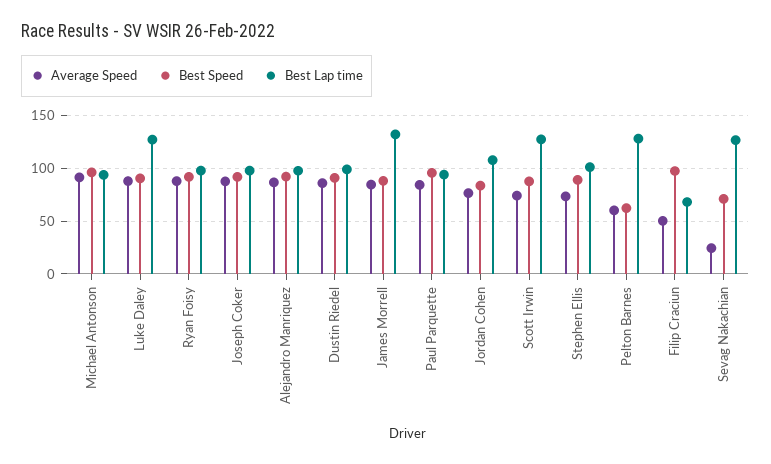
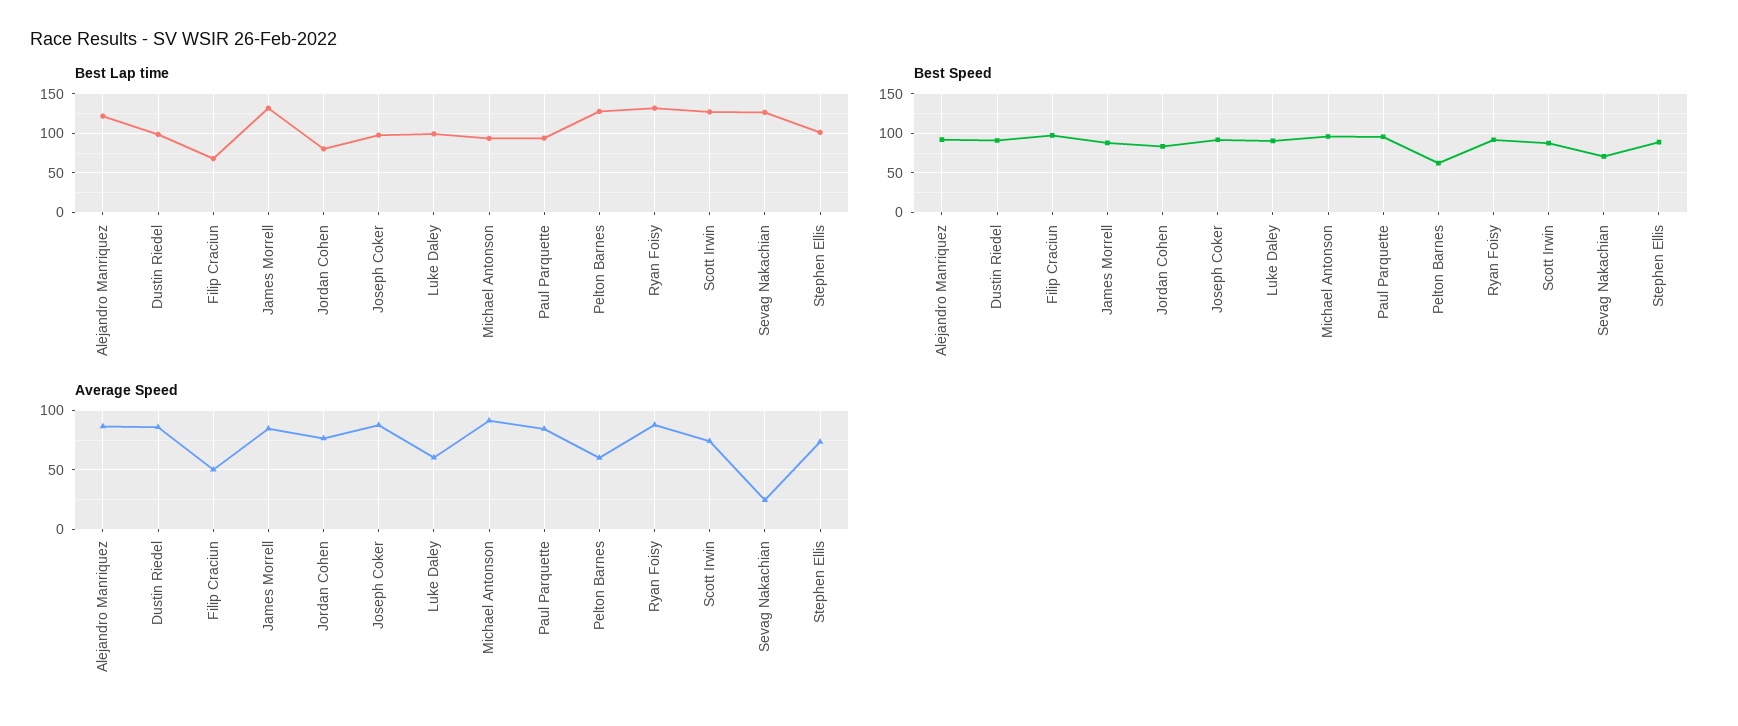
  {
    "Average Speed": {
      "Michael Antonson": 90,
-     "Luke Daley": 90,
+     "Luke Daley": 60,
      "Ryan Foisy": 90,
      "Joseph Coker": 90,
      "Alejandro Manriquez": 90,
      "Dustin Riedel": 90,
      "James Morrell": 80,
      "Paul Parquette": 80,
      "Jordan Cohen": 80,
      "Scott Irwin": 70,
      "Stephen Ellis": 70,
      "Pelton Barnes": 60,
      "Filip Craciun": 50,
      "Sevag Nakachian": 20
    },
    "Best Speed": {
      "Michael Antonson": 100,
      "Luke Daley": 90,
      "Ryan Foisy": 90,
      "Joseph Coker": 90,
      "Alejandro Manriquez": 90,
      "Dustin Riedel": 90,
      "James Morrell": 90,
      "Paul Parquette": 100,
      "Jordan Cohen": 80,
      "Scott Irwin": 90,
      "Stephen Ellis": 90,
      "Pelton Barnes": 60,
      "Filip Craciun": 100,
      "Sevag Nakachian": 70
    },
    "Best Lap time": {
      "Michael Antonson": 90,
-     "Luke Daley": 130,
+     "Luke Daley": 100,
-     "Ryan Foisy": 100,
+     "Ryan Foisy": 130,
      "Joseph Coker": 100,
-     "Alejandro Manriquez": 100,
+     "Alejandro Manriquez": 120,
      "Dustin Riedel": 100,
      "James Morrell": 130,
      "Paul Parquette": 90,
-     "Jordan Cohen": 110,
+     "Jordan Cohen": 80,
      "Scott Irwin": 130,
      "Stephen Ellis": 100,
      "Pelton Barnes": 130,
      "Filip Craciun": 70,
      "Sevag Nakachian": 130
    }
  }

